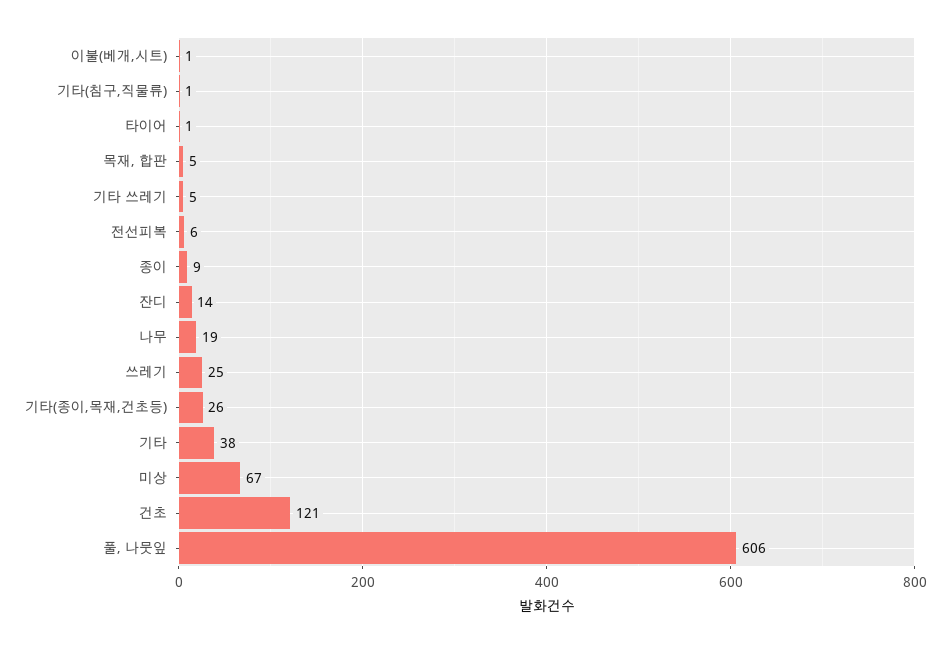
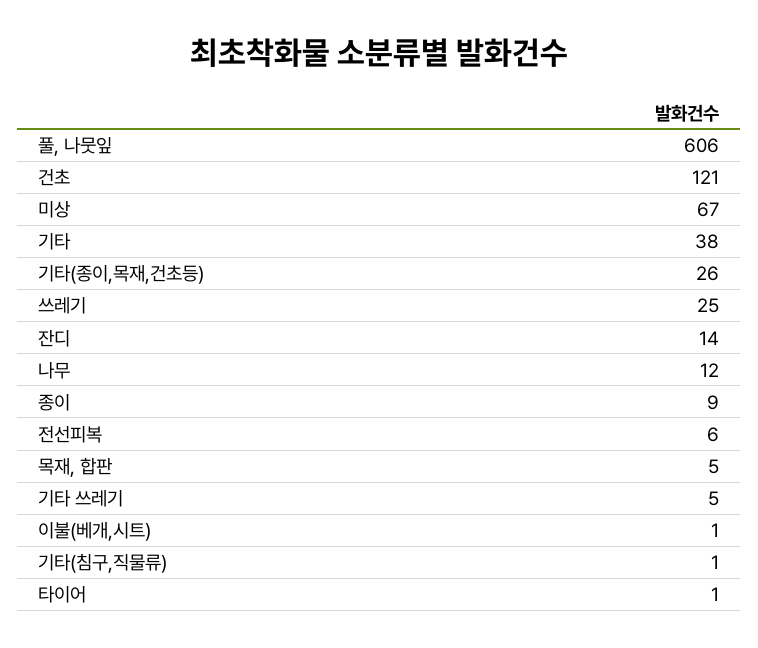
  {
    "이불(베개,시트)": 1,
    "기타(침구,직물류)": 1,
    "타이어": 1,
    "목재, 합판": 5,
    "기타 쓰레기": 5,
    "전선피복": 6,
    "종이": 9,
    "잔디": 14,
-   "나무": 19,
+   "나무": 12,
    "쓰레기": 25,
    "기타(종이,목재,건초등)": 26,
    "기타": 38,
    "미상": 67,
    "건초": 121,
    "풀, 나뭇잎": 606
  }

